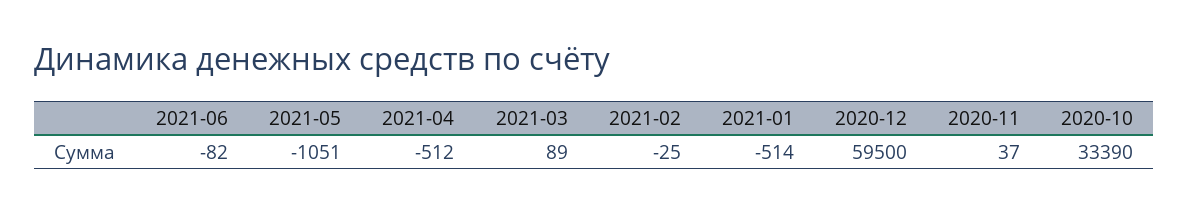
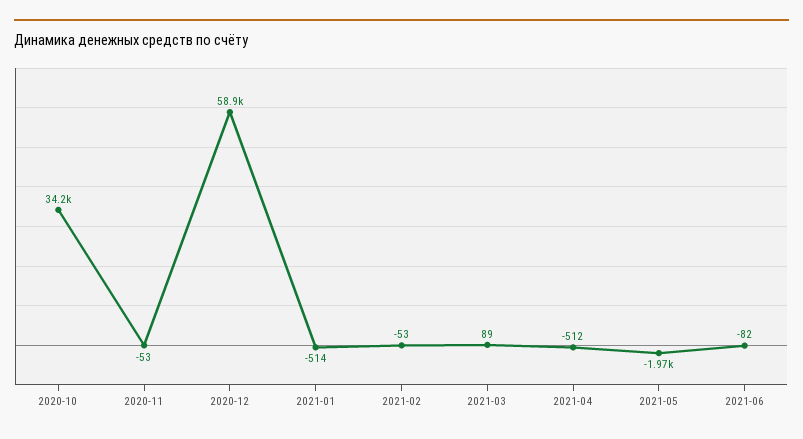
  {
    "2021-06": -82,
-   "2021-05": -1051,
+   "2021-05": -1970,
    "2021-04": -512,
    "2021-03": 89,
-   "2021-02": -25,
+   "2021-02": -53,
    "2021-01": -514,
-   "2020-12": 59500,
+   "2020-12": 58900,
-   "2020-11": 37,
+   "2020-11": -53,
-   "2020-10": 33390
+   "2020-10": 34200
  }

